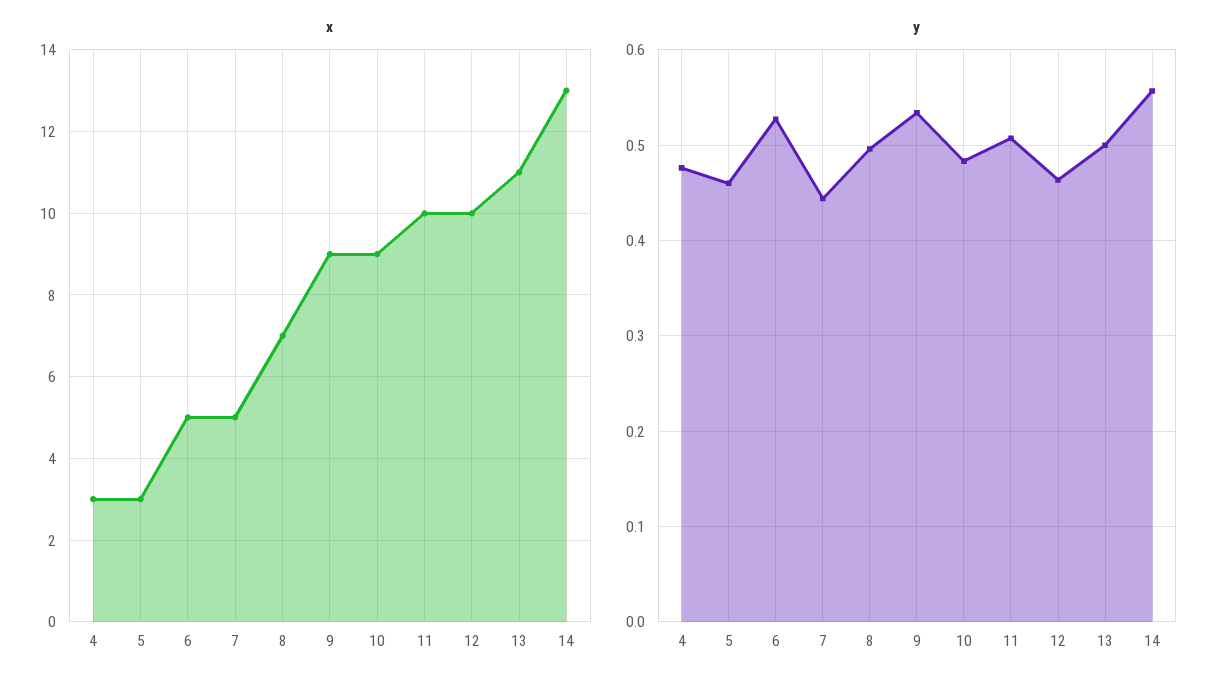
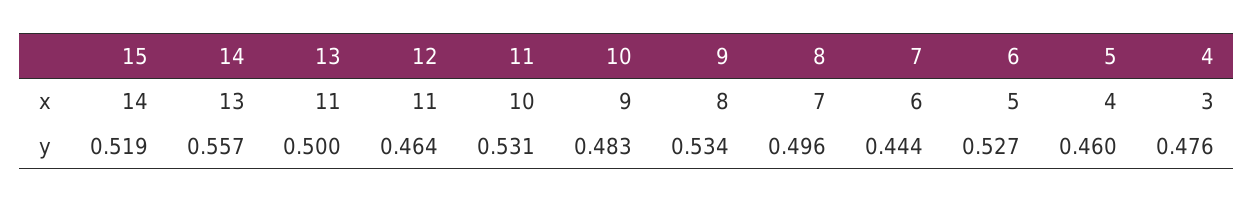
  {
    "x": {
      "4": 3,
-     "5": 3,
+     "5": 4,
      "6": 5,
-     "7": 5,
+     "7": 6,
      "8": 7,
-     "9": 9,
+     "9": 8,
      "10": 9,
      "11": 10,
-     "12": 10,
+     "12": 11,
      "13": 11,
-     "14": 13
+     "14": 13,
+     "15": 14
    },
    "y": {
      "4": 0.476,
      "5": 0.46,
      "6": 0.527,
      "7": 0.444,
      "8": 0.496,
      "9": 0.534,
      "10": 0.483,
-     "11": 0.51,
+     "11": 0.531,
      "12": 0.464,
      "13": 0.5,
-     "14": 0.557
+     "14": 0.557,
+     "15": 0.519
    }
  }

